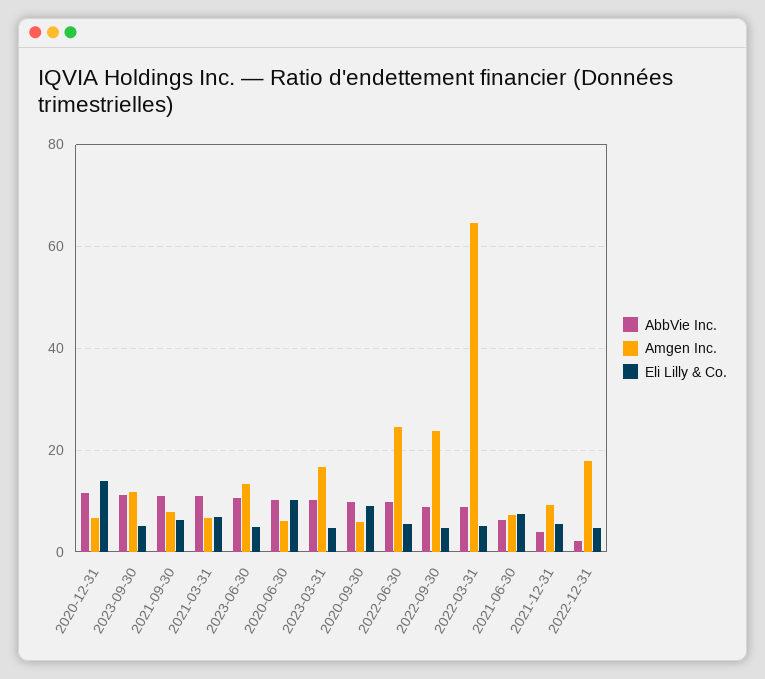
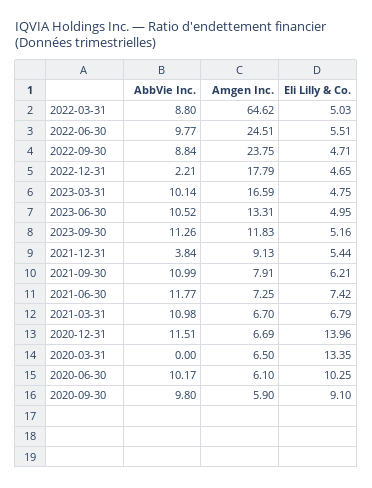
  {
    "AbbVie Inc.": {
      "2020-12-31": 11.51,
      "2023-09-30": 11.26,
      "2021-09-30": 10.99,
      "2021-03-31": 10.98,
      "2023-06-30": 10.52,
      "2020-06-30": 10.17,
      "2023-03-31": 10.14,
      "2020-09-30": 9.8,
      "2022-06-30": 9.77,
      "2022-09-30": 8.84,
      "2022-03-31": 8.8,
-     "2021-06-30": 6,
+     "2021-06-30": 11.77,
      "2021-12-31": 3.84,
-     "2022-12-31": 2.21
+     "2022-12-31": 2.21,
+     "2020-03-31": 0
    },
    "Amgen Inc.": {
      "2020-12-31": 6.69,
      "2023-09-30": 11.83,
      "2021-09-30": 7.91,
      "2021-03-31": 6.7,
      "2023-06-30": 13.31,
      "2020-06-30": 6.1,
      "2023-03-31": 16.59,
      "2020-09-30": 5.9,
      "2022-06-30": 24.51,
      "2022-09-30": 23.75,
      "2022-03-31": 64.62,
      "2021-06-30": 7.25,
      "2021-12-31": 9.13,
-     "2022-12-31": 17.79
+     "2022-12-31": 17.79,
+     "2020-03-31": 6.5
    },
    "Eli Lilly & Co.": {
      "2020-12-31": 13.96,
      "2023-09-30": 5.16,
      "2021-09-30": 6.21,
      "2021-03-31": 6.79,
      "2023-06-30": 4.95,
      "2020-06-30": 10.25,
      "2023-03-31": 4.75,
      "2020-09-30": 9.1,
      "2022-06-30": 5.51,
      "2022-09-30": 4.71,
      "2022-03-31": 5.03,
      "2021-06-30": 7.42,
      "2021-12-31": 5.44,
-     "2022-12-31": 4.65
+     "2022-12-31": 4.65,
+     "2020-03-31": 13.35
    }
  }

